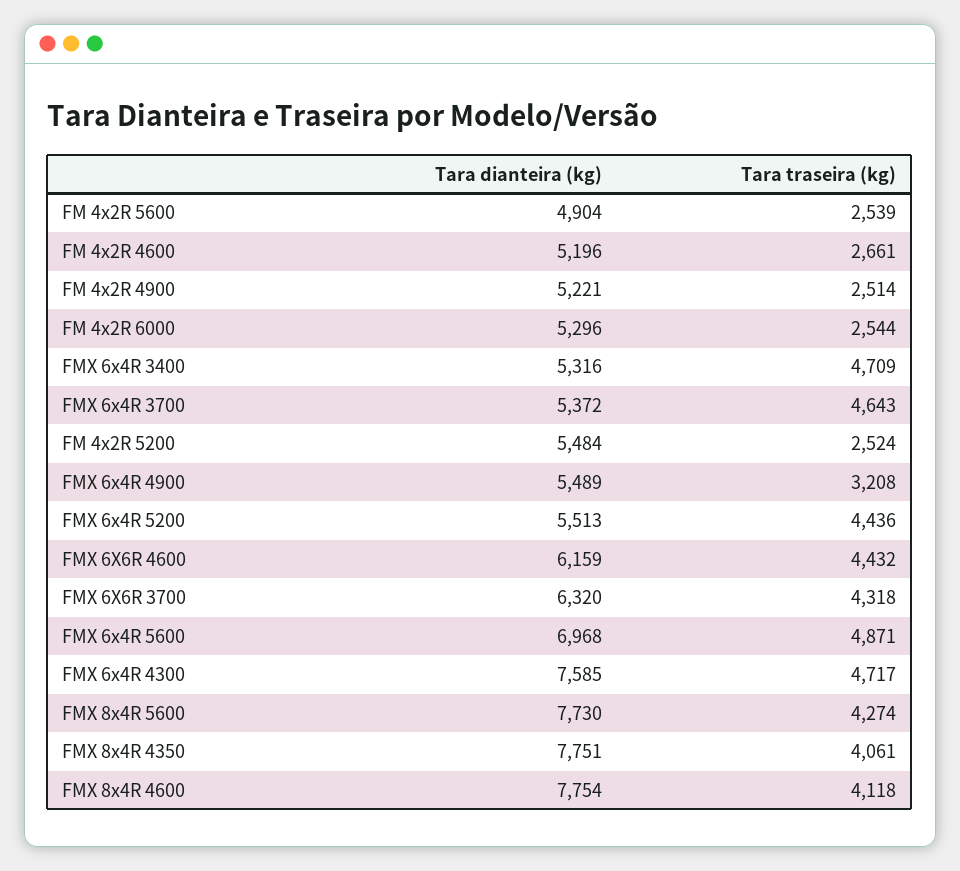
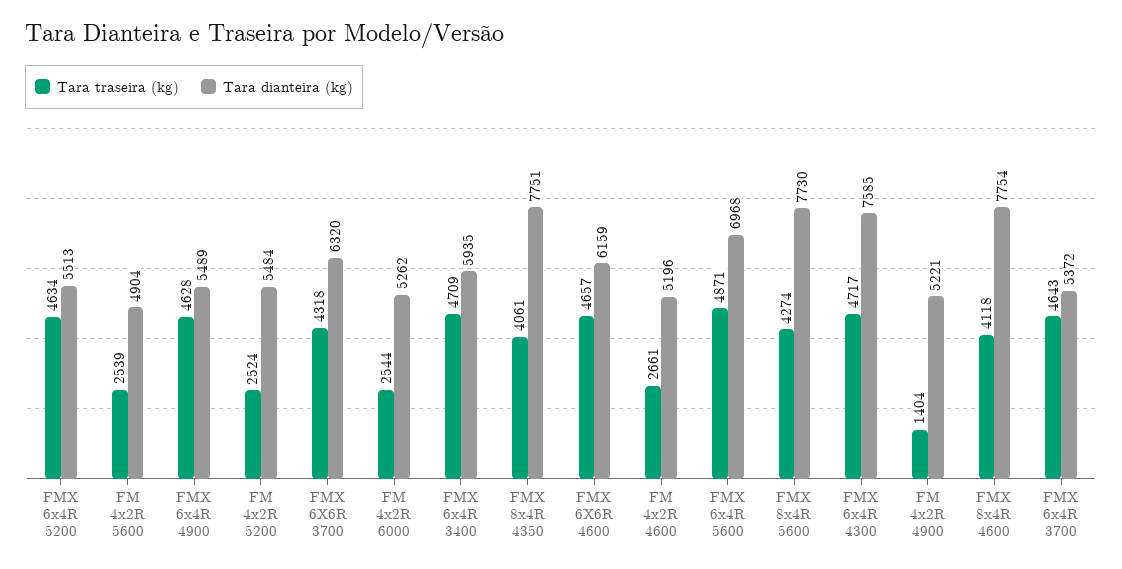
  {
    "Tara dianteira (kg)": {
      "FM 4x2R 5600": 4904,
      "FM 4x2R 4600": 5196,
      "FM 4x2R 4900": 5221,
-     "FM 4x2R 6000": 5296,
+     "FM 4x2R 6000": 5262,
-     "FMX 6x4R 3400": 5316,
+     "FMX 6x4R 3400": 5935,
      "FMX 6x4R 3700": 5372,
      "FM 4x2R 5200": 5484,
      "FMX 6x4R 4900": 5489,
      "FMX 6x4R 5200": 5513,
      "FMX 6X6R 4600": 6159,
      "FMX 6X6R 3700": 6320,
      "FMX 6x4R 5600": 6968,
      "FMX 6x4R 4300": 7585,
      "FMX 8x4R 5600": 7730,
      "FMX 8x4R 4350": 7751,
      "FMX 8x4R 4600": 7754
    },
    "Tara traseira (kg)": {
      "FM 4x2R 5600": 2539,
      "FM 4x2R 4600": 2661,
-     "FM 4x2R 4900": 2514,
+     "FM 4x2R 4900": 1404,
      "FM 4x2R 6000": 2544,
      "FMX 6x4R 3400": 4709,
      "FMX 6x4R 3700": 4643,
      "FM 4x2R 5200": 2524,
-     "FMX 6x4R 4900": 3208,
+     "FMX 6x4R 4900": 4628,
-     "FMX 6x4R 5200": 4436,
+     "FMX 6x4R 5200": 4634,
-     "FMX 6X6R 4600": 4432,
+     "FMX 6X6R 4600": 4657,
      "FMX 6X6R 3700": 4318,
      "FMX 6x4R 5600": 4871,
      "FMX 6x4R 4300": 4717,
      "FMX 8x4R 5600": 4274,
      "FMX 8x4R 4350": 4061,
      "FMX 8x4R 4600": 4118
    }
  }

